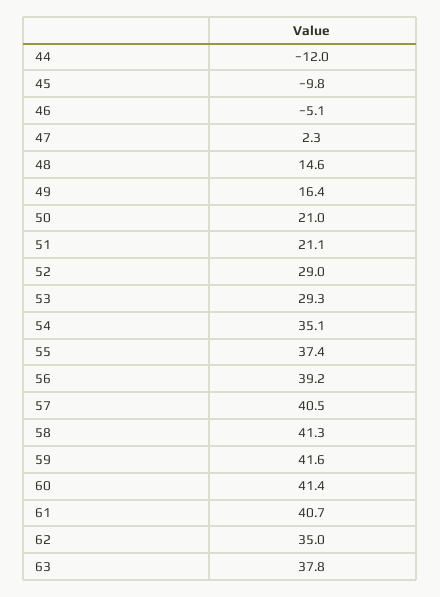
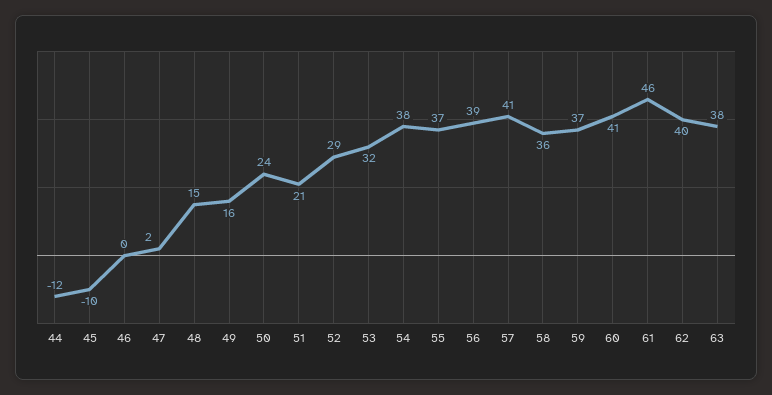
  {
    "44": -12,
    "45": -9.8,
-   "46": -5.1,
+   "46": 0,
    "47": 2.3,
    "48": 14.6,
    "49": 16.4,
-   "50": 21,
+   "50": 24,
    "51": 21.1,
    "52": 29,
-   "53": 29.3,
+   "53": 32,
-   "54": 35.1,
+   "54": 38,
    "55": 37.4,
    "56": 39.2,
    "57": 40.5,
-   "58": 41.3,
+   "58": 36,
-   "59": 41.6,
+   "59": 37,
    "60": 41.4,
-   "61": 40.7,
+   "61": 46,
-   "62": 35,
+   "62": 40,
    "63": 37.8
  }

